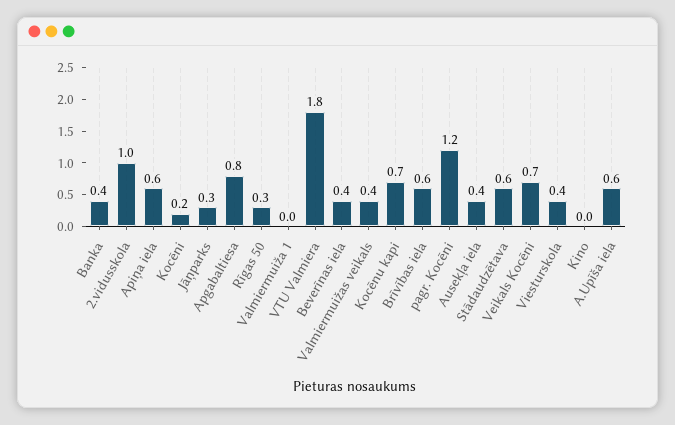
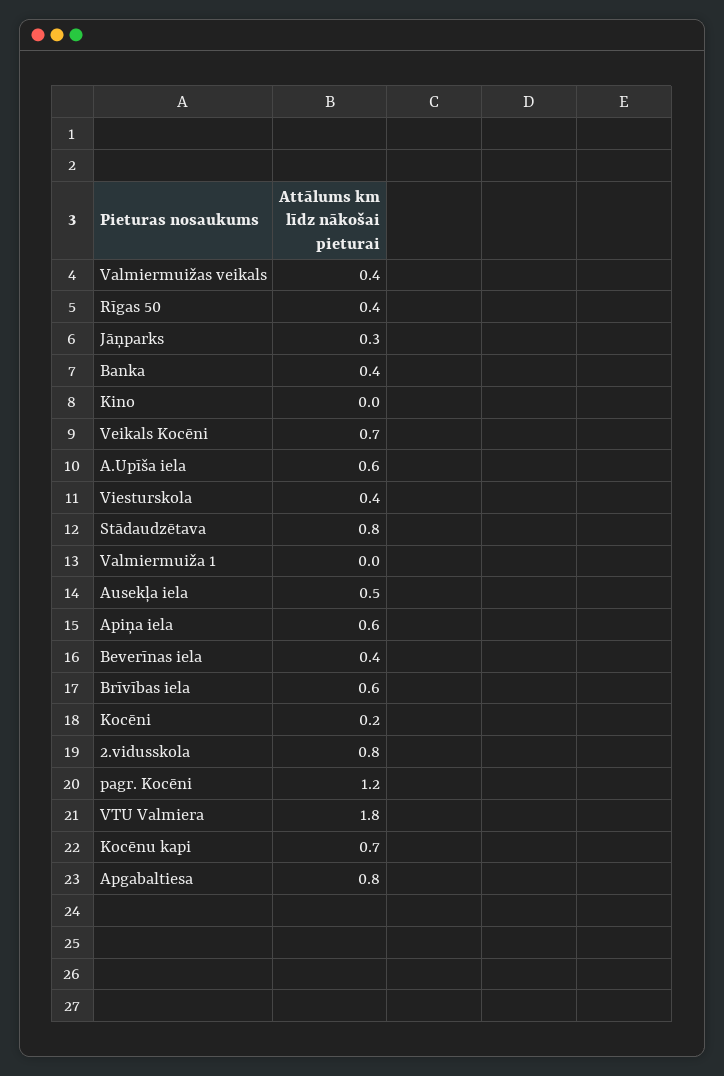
  {
    "Banka": 0.4,
-   "2.vidusskola": 1,
+   "2.vidusskola": 0.8,
    "Apiņa iela": 0.6,
    "Kocēni": 0.2,
    "Jāņparks": 0.3,
    "Apgabaltiesa": 0.8,
-   "Rīgas 50": 0.3,
+   "Rīgas 50": 0.4,
    "Valmiermuiža 1": 0,
    "VTU Valmiera": 1.8,
    "Beverīnas iela": 0.4,
    "Valmiermuižas veikals": 0.4,
    "Kocēnu kapi": 0.7,
    "Brīvības iela": 0.6,
    "pagr. Kocēni": 1.2,
-   "Ausekļa iela": 0.4,
+   "Ausekļa iela": 0.5,
-   "Stādaudzētava": 0.6,
+   "Stādaudzētava": 0.8,
    "Veikals Kocēni": 0.7,
    "Viesturskola": 0.4,
    "Kino": 0,
    "A.Upīša iela": 0.6
  }

